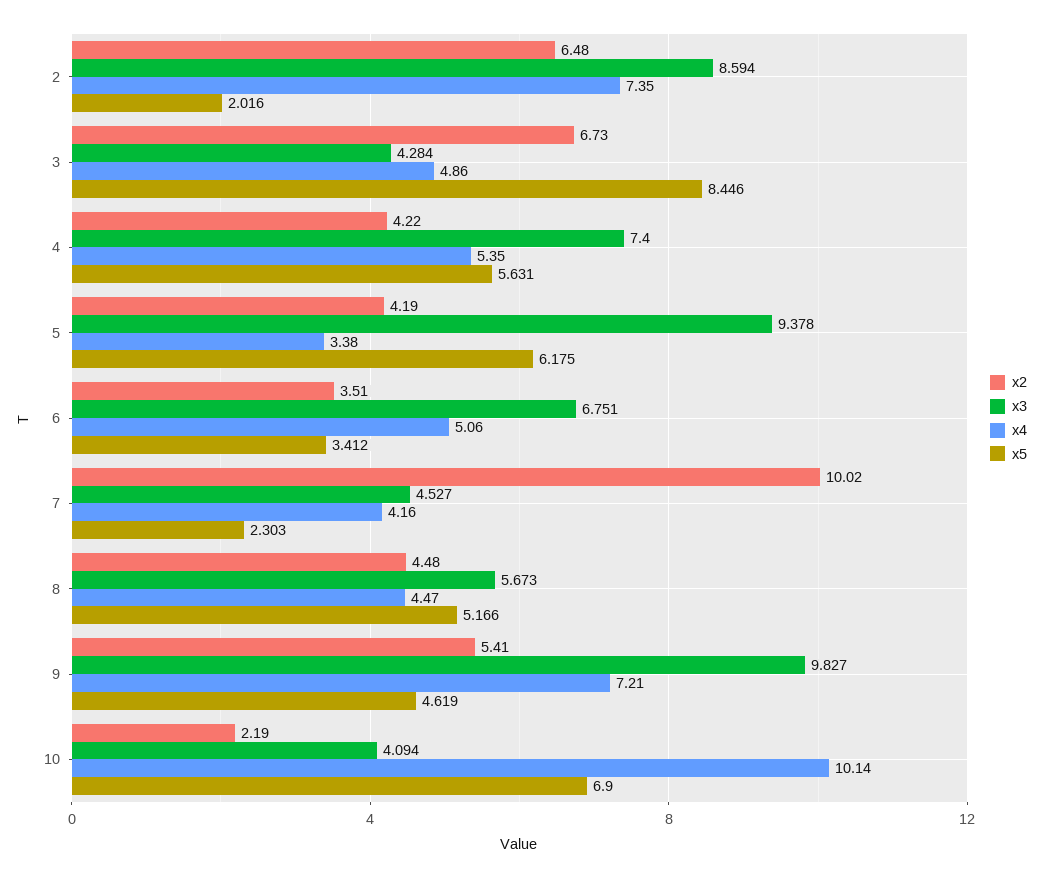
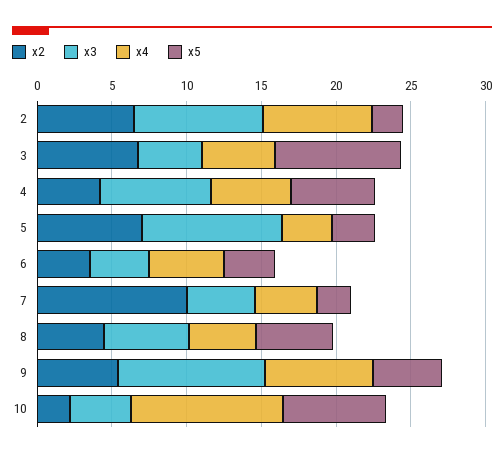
  {
    "x2": {
      "2": 6.48,
      "3": 6.73,
      "4": 4.22,
-     "5": 4.19,
+     "5": 7,
      "6": 3.51,
      "7": 10.02,
      "8": 4.48,
      "9": 5.41,
      "10": 2.19
    },
    "x3": {
      "2": 8.594,
      "3": 4.284,
      "4": 7.4,
      "5": 9.378,
-     "6": 6.751,
+     "6": 4,
      "7": 4.527,
      "8": 5.673,
      "9": 9.827,
      "10": 4.094
    },
    "x4": {
      "2": 7.35,
      "3": 4.86,
      "4": 5.35,
      "5": 3.38,
      "6": 5.06,
      "7": 4.16,
      "8": 4.47,
      "9": 7.21,
      "10": 10.14
    },
    "x5": {
      "2": 2.016,
      "3": 8.446,
      "4": 5.631,
-     "5": 6.175,
+     "5": 3,
      "6": 3.412,
      "7": 2.303,
      "8": 5.166,
      "9": 4.619,
      "10": 6.9
    }
  }

